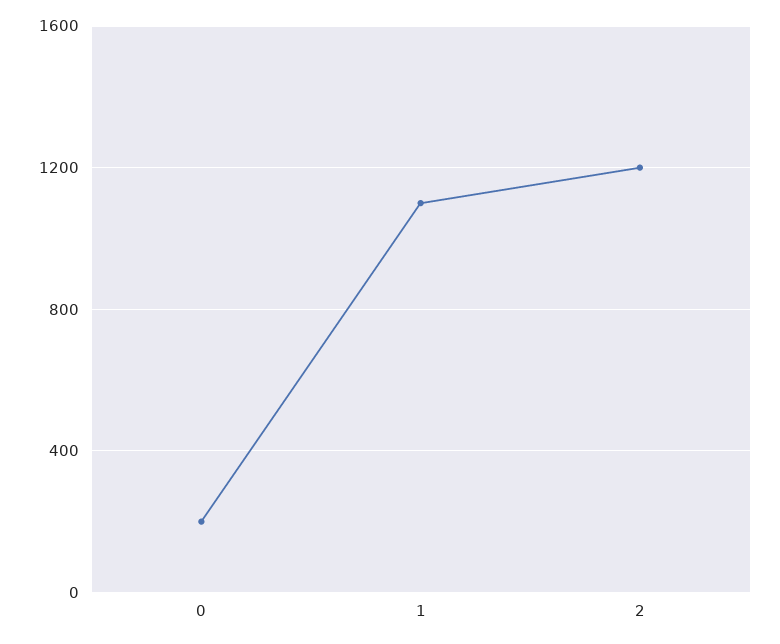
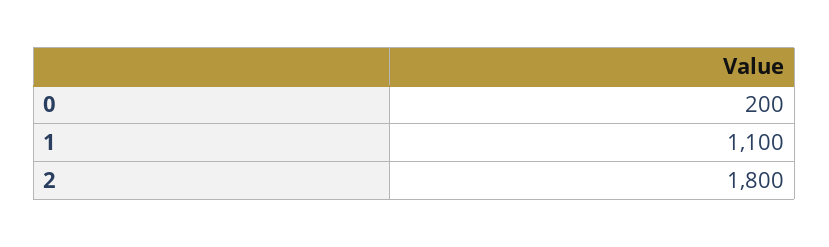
  {
    "0": 200,
    "1": 1100,
-   "2": 1200
+   "2": 1800
  }

